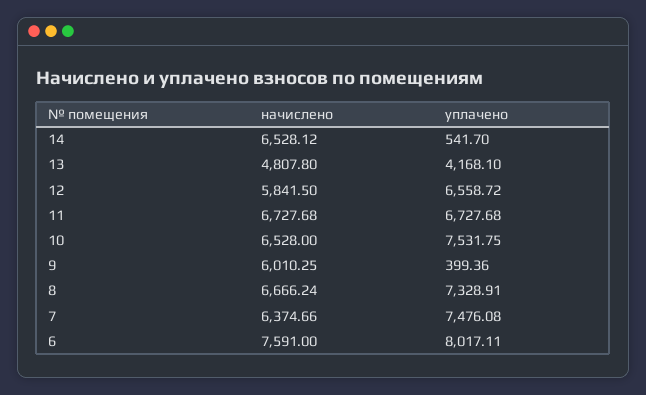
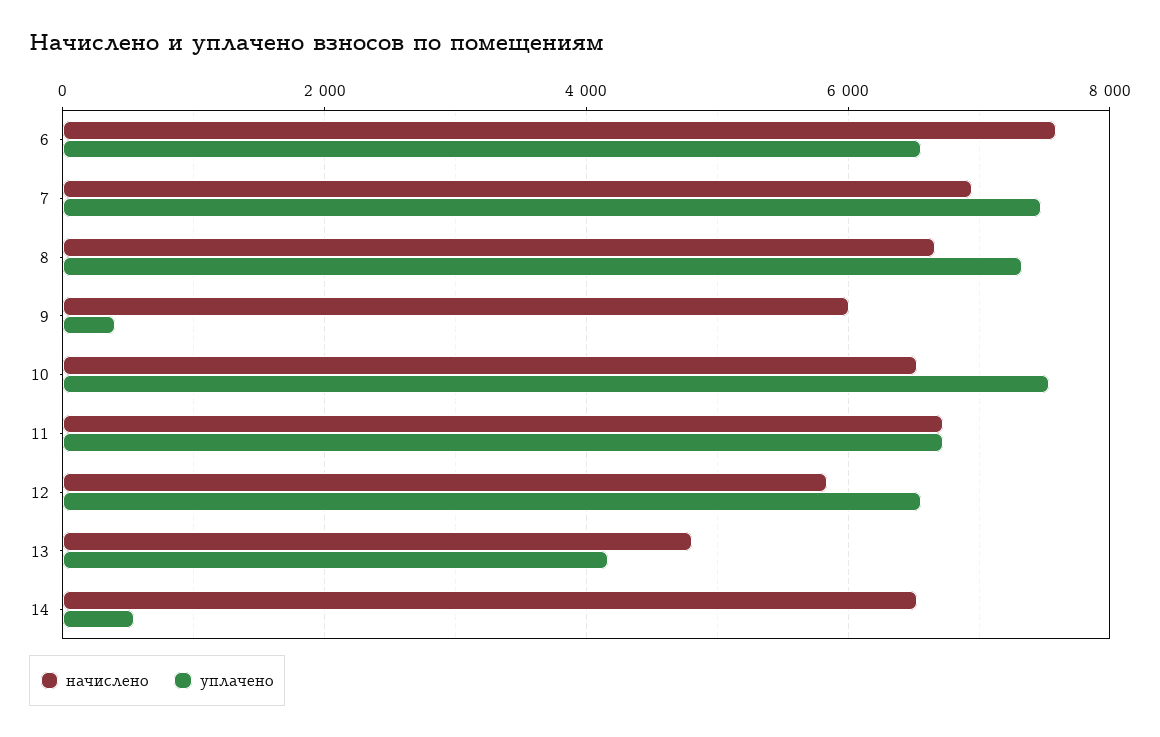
  {
    "начислено": {
      "14": 6528.12,
      "13": 4807.8,
      "12": 5841.5,
      "11": 6727.68,
      "10": 6528,
      "9": 6010.25,
      "8": 6666.24,
-     "7": 6374.66,
+     "7": 7000,
      "6": 7591
    },
    "уплачено": {
      "14": 541.7,
      "13": 4168.1,
      "12": 6558.72,
      "11": 6727.68,
      "10": 7531.75,
      "9": 399.36,
      "8": 7328.91,
      "7": 7476.08,
-     "6": 8017.11
+     "6": 6600
    }
  }

